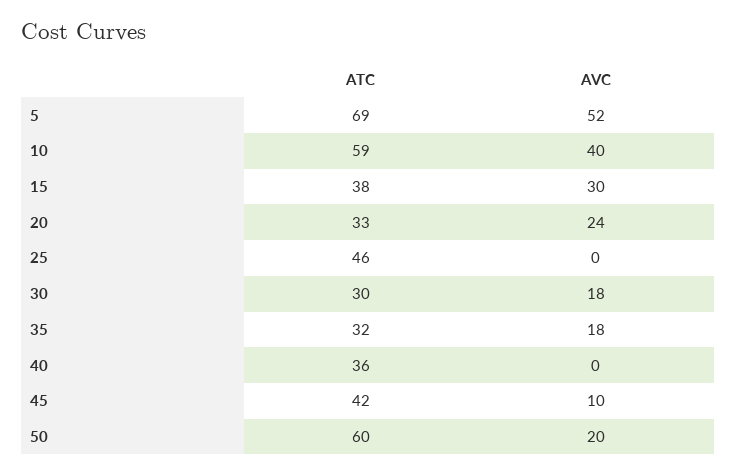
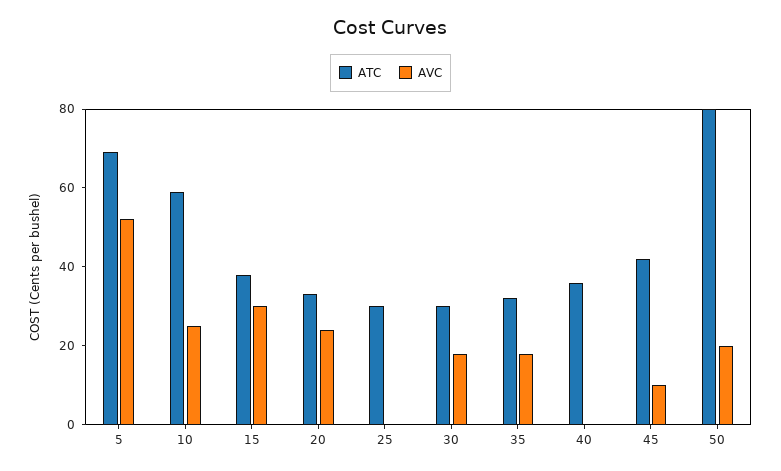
  {
    "ATC": {
      "5": 69,
      "10": 59,
      "15": 38,
      "20": 33,
-     "25": 46,
+     "25": 30,
      "30": 30,
      "35": 32,
      "40": 36,
      "45": 42,
-     "50": 60
+     "50": 80
    },
    "AVC": {
      "5": 52,
-     "10": 40,
+     "10": 25,
      "15": 30,
      "20": 24,
      "25": 0,
      "30": 18,
      "35": 18,
      "40": 0,
      "45": 10,
      "50": 20
    }
  }

